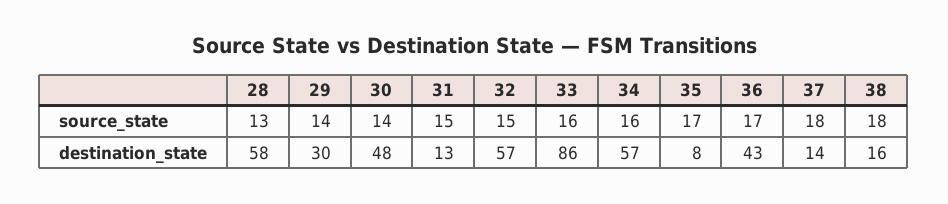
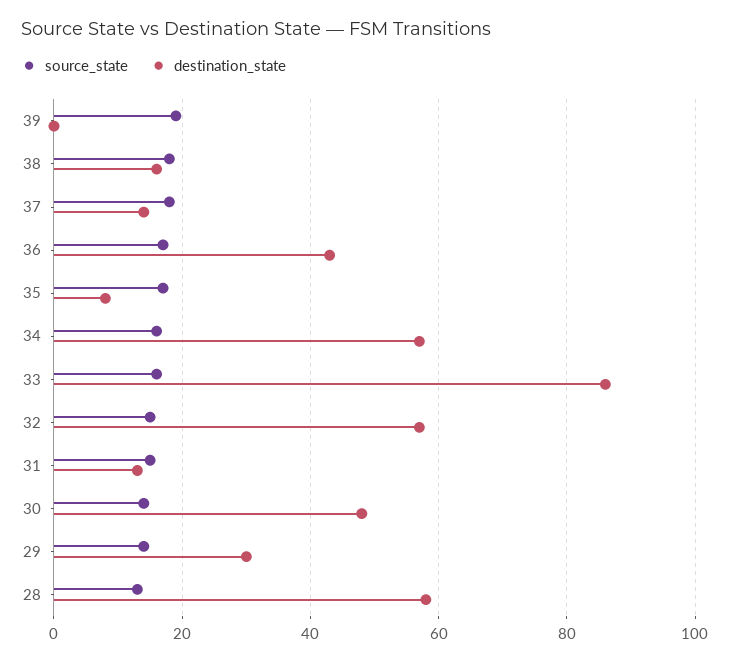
  {
    "source_state": {
      "28": 13,
      "29": 14,
      "30": 14,
      "31": 15,
      "32": 15,
      "33": 16,
      "34": 16,
      "35": 17,
      "36": 17,
      "37": 18,
-     "38": 18
+     "38": 18,
+     "39": 20
    },
    "destination_state": {
      "28": 58,
      "29": 30,
      "30": 48,
      "31": 13,
      "32": 57,
      "33": 86,
      "34": 57,
      "35": 8,
      "36": 43,
      "37": 14,
-     "38": 16
+     "38": 16,
+     "39": 0
    }
  }

